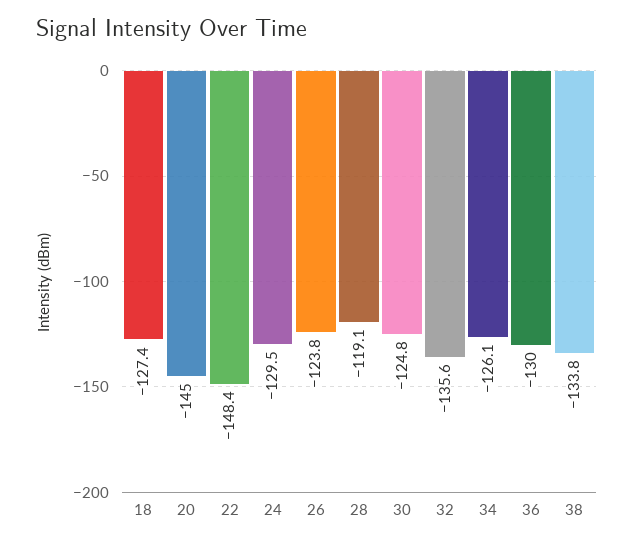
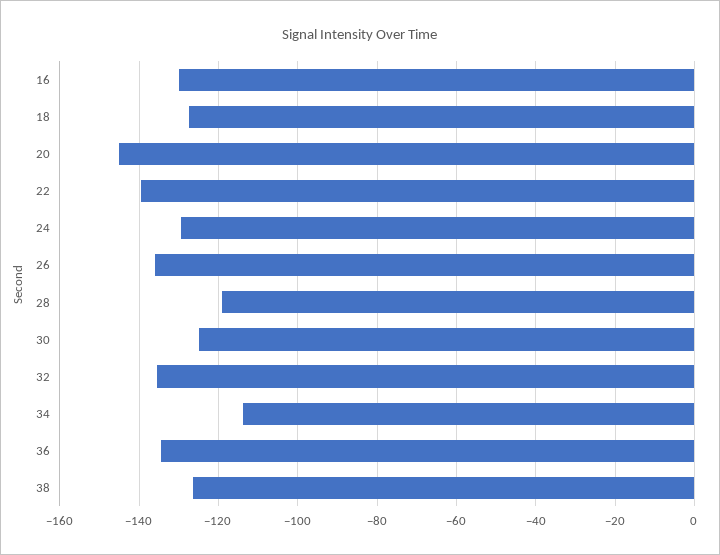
  {
    "18": -127.4,
    "20": -145,
-   "22": -148.4,
+   "22": -140,
    "24": -129.5,
-   "26": -123.8,
+   "26": -136,
    "28": -119.1,
    "30": -124.8,
    "32": -135.6,
-   "34": -126.1,
+   "34": -114,
-   "36": -130,
+   "36": -134,
-   "38": -133.8
+   "38": -126,
+   "16": -130
  }

